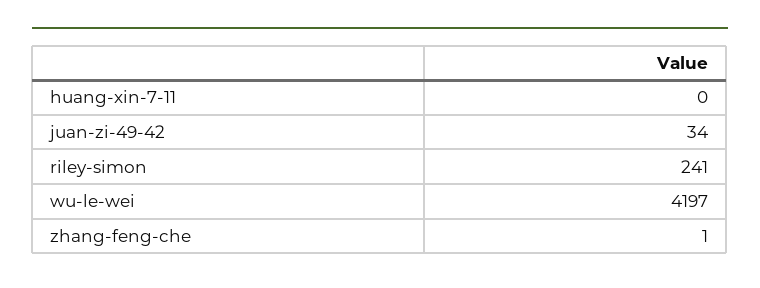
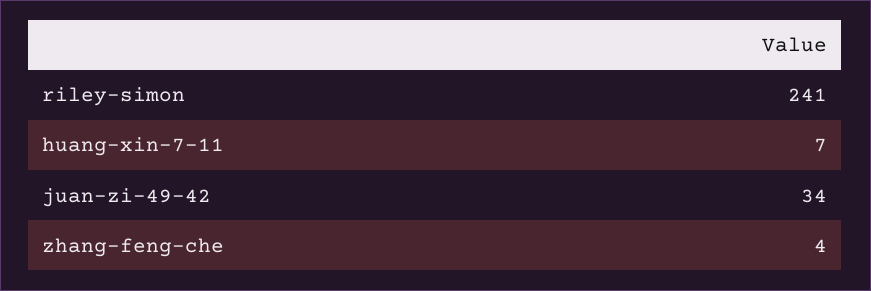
  {
-   "huang-xin-7-11": 0,
+   "huang-xin-7-11": 7,
    "juan-zi-49-42": 34,
    "riley-simon": 241,
-   "wu-le-wei": 4197,
-   "zhang-feng-che": 1
+   "zhang-feng-che": 4
  }

